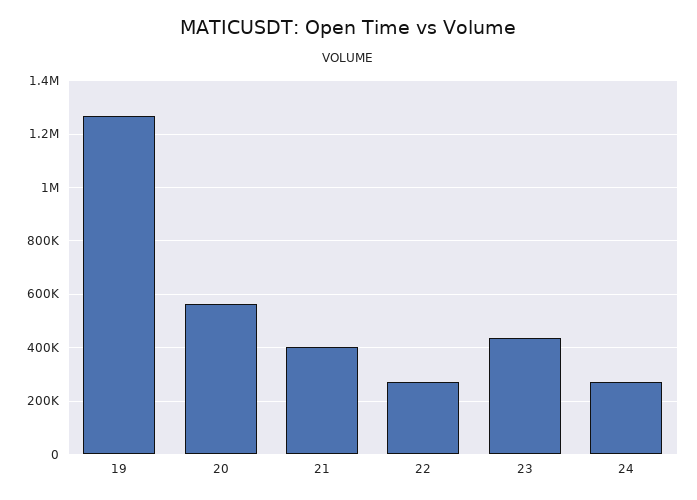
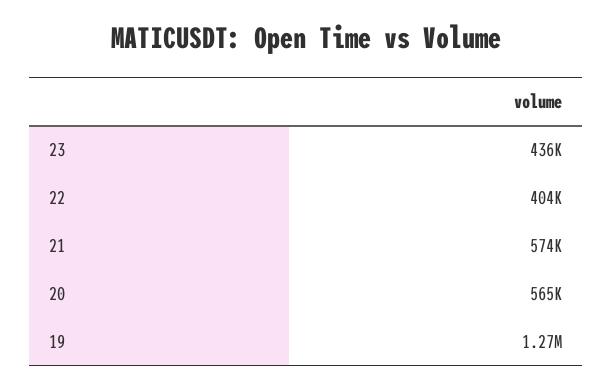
  {
    "19": 1270000,
    "20": 565000,
-   "21": 400000,
+   "21": 574000,
-   "22": 275000,
+   "22": 404000,
-   "23": 436000,
+   "23": 436000
-   "24": 275000
  }

